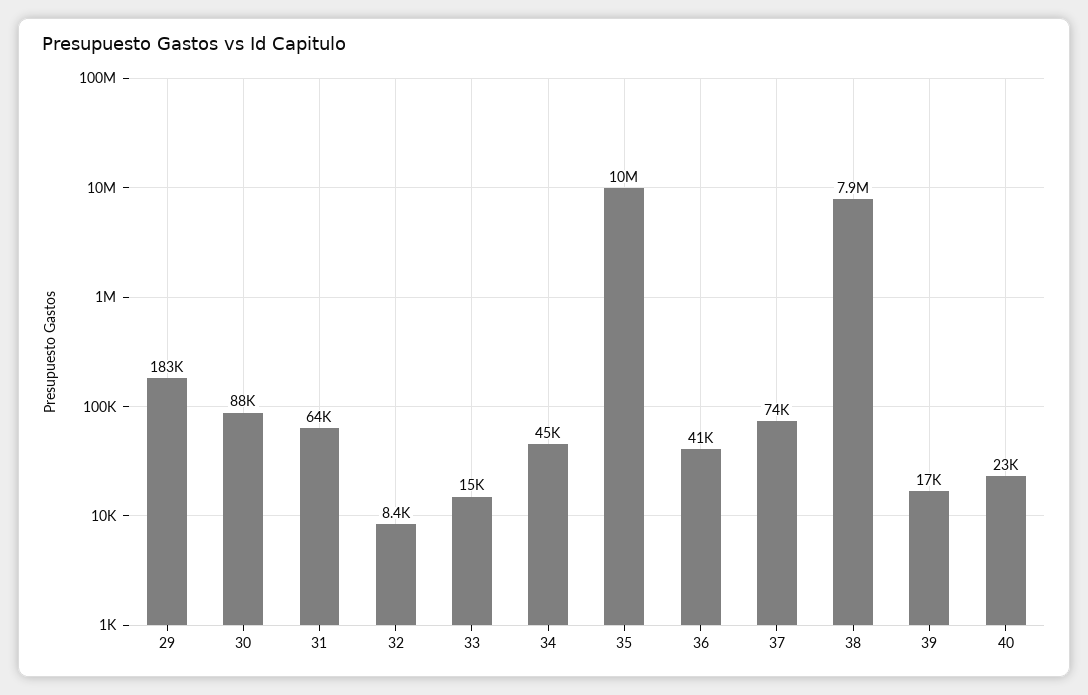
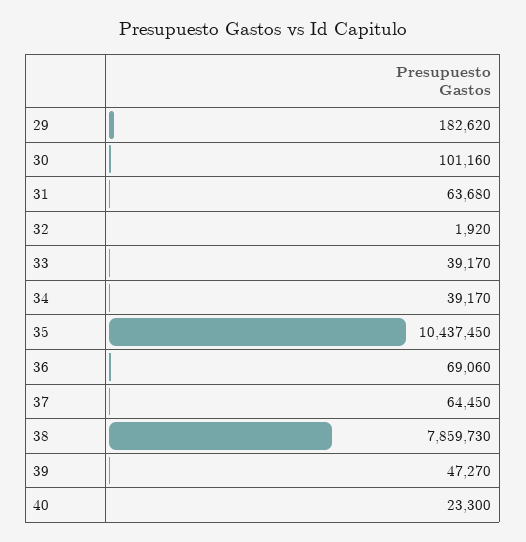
  {
    "29": 182620,
-   "30": 88000,
+   "30": 101160,
    "31": 63680,
-   "32": 8400,
+   "32": 1920,
-   "33": 15000,
+   "33": 39170,
-   "34": 45000,
+   "34": 39170,
    "35": 10437450,
-   "36": 41000,
+   "36": 69060,
-   "37": 74000,
+   "37": 64450,
    "38": 7859730,
-   "39": 17000,
+   "39": 47270,
    "40": 23300
  }

